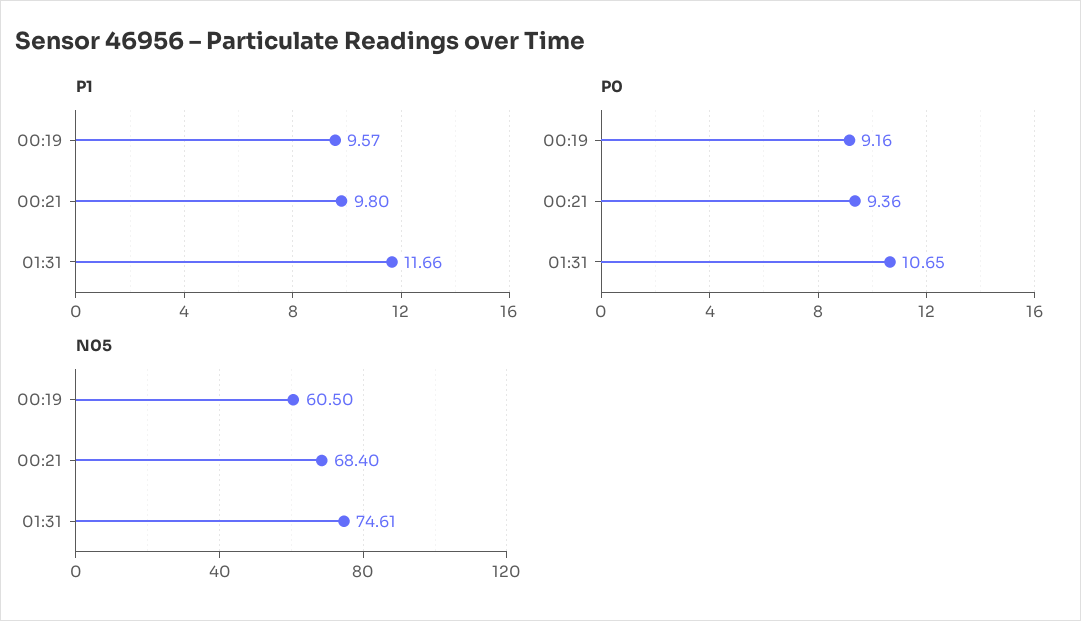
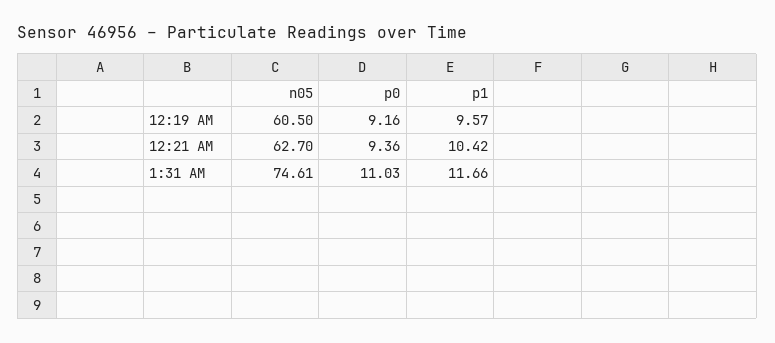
  {
    "P1": {
      "00:19": 9.57,
-     "00:21": 9.8,
+     "00:21": 10.42,
      "01:31": 11.66
    },
    "P0": {
      "00:19": 9.16,
      "00:21": 9.36,
-     "01:31": 10.65
+     "01:31": 11.03
    },
    "N05": {
      "00:19": 60.5,
-     "00:21": 68.4,
+     "00:21": 62.7,
      "01:31": 74.61
    }
  }

